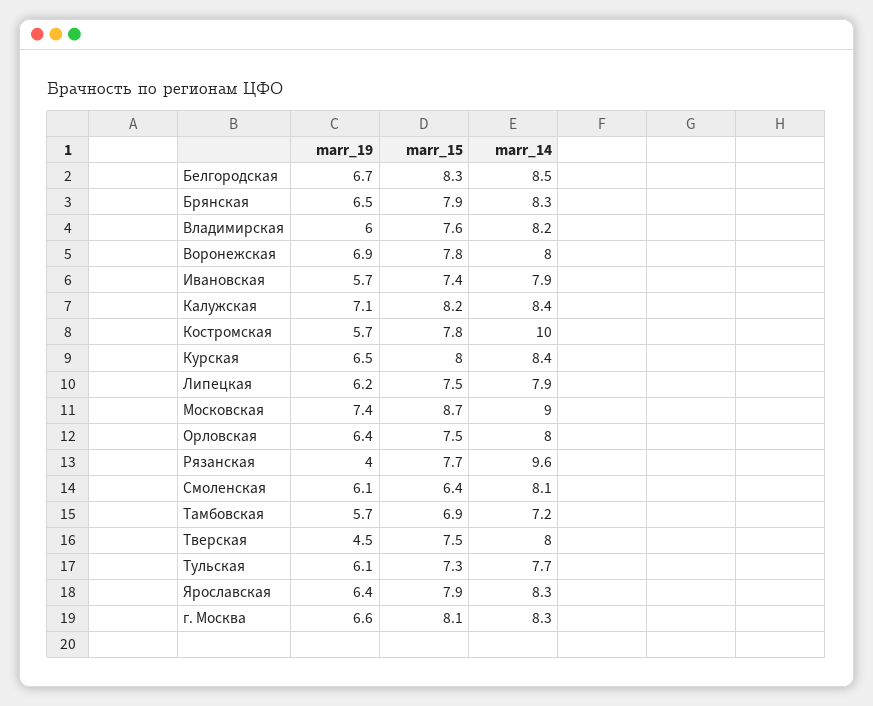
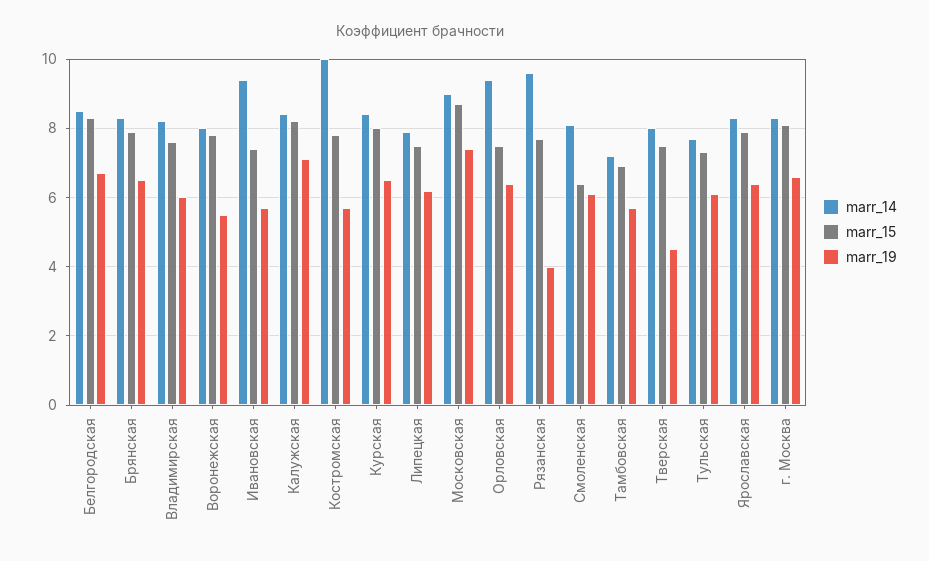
  {
    "marr_19": {
      "Белгородская": 6.7,
      "Брянская": 6.5,
      "Владимирская": 6,
-     "Воронежская": 6.9,
+     "Воронежская": 5.5,
      "Ивановская": 5.7,
      "Калужская": 7.1,
      "Костромская": 5.7,
      "Курская": 6.5,
      "Липецкая": 6.2,
      "Московская": 7.4,
      "Орловская": 6.4,
      "Рязанская": 4,
      "Смоленская": 6.1,
      "Тамбовская": 5.7,
      "Тверская": 4.5,
      "Тульская": 6.1,
      "Ярославская": 6.4,
      "г. Москва": 6.6
    },
    "marr_15": {
      "Белгородская": 8.3,
      "Брянская": 7.9,
      "Владимирская": 7.6,
      "Воронежская": 7.8,
      "Ивановская": 7.4,
      "Калужская": 8.2,
      "Костромская": 7.8,
      "Курская": 8,
      "Липецкая": 7.5,
      "Московская": 8.7,
      "Орловская": 7.5,
      "Рязанская": 7.7,
      "Смоленская": 6.4,
      "Тамбовская": 6.9,
      "Тверская": 7.5,
      "Тульская": 7.3,
      "Ярославская": 7.9,
      "г. Москва": 8.1
    },
    "marr_14": {
      "Белгородская": 8.5,
      "Брянская": 8.3,
      "Владимирская": 8.2,
      "Воронежская": 8,
-     "Ивановская": 7.9,
+     "Ивановская": 9.5,
      "Калужская": 8.4,
      "Костромская": 10,
      "Курская": 8.4,
      "Липецкая": 7.9,
      "Московская": 9,
-     "Орловская": 8,
+     "Орловская": 9.5,
      "Рязанская": 9.6,
      "Смоленская": 8.1,
      "Тамбовская": 7.2,
      "Тверская": 8,
      "Тульская": 7.7,
      "Ярославская": 8.3,
      "г. Москва": 8.3
    }
  }

